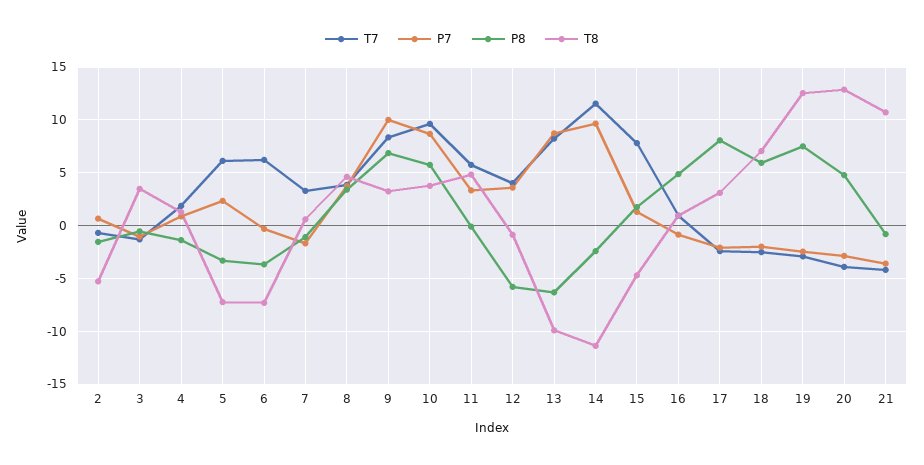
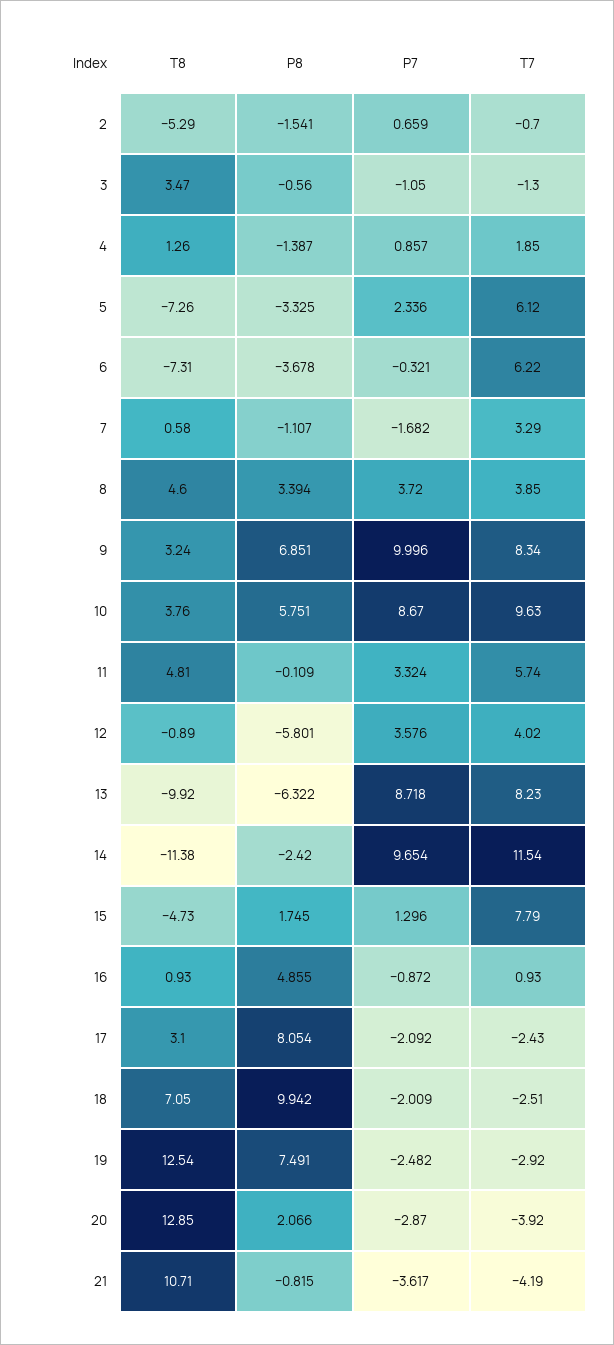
  {
    "T7": {
      "2": -0.7,
      "3": -1.3,
      "4": 1.85,
      "5": 6.12,
      "6": 6.22,
      "7": 3.29,
      "8": 3.85,
      "9": 8.34,
      "10": 9.63,
      "11": 5.74,
      "12": 4.02,
      "13": 8.23,
      "14": 11.54,
      "15": 7.79,
      "16": 0.93,
      "17": -2.43,
      "18": -2.51,
      "19": -2.92,
      "20": -3.92,
      "21": -4.19
    },
    "P7": {
      "2": 0.659,
      "3": -1.05,
      "4": 0.857,
      "5": 2.336,
      "6": -0.321,
      "7": -1.682,
      "8": 3.72,
      "9": 9.996,
      "10": 8.67,
      "11": 3.324,
      "12": 3.576,
      "13": 8.718,
      "14": 9.654,
      "15": 1.296,
      "16": -0.872,
      "17": -2.092,
      "18": -2.009,
      "19": -2.482,
      "20": -2.87,
      "21": -3.617
    },
    "P8": {
      "2": -1.541,
      "3": -0.56,
      "4": -1.387,
      "5": -3.325,
      "6": -3.678,
      "7": -1.107,
      "8": 3.394,
      "9": 6.851,
      "10": 5.751,
      "11": -0.109,
      "12": -5.801,
      "13": -6.322,
      "14": -2.42,
      "15": 1.745,
      "16": 4.855,
      "17": 8.054,
-     "18": 6,
+     "18": 9.942,
      "19": 7.491,
-     "20": 5,
+     "20": 2.066,
      "21": -0.815
    },
    "T8": {
      "2": -5.29,
      "3": 3.47,
      "4": 1.26,
      "5": -7.26,
      "6": -7.31,
      "7": 0.58,
      "8": 4.6,
      "9": 3.24,
      "10": 3.76,
      "11": 4.81,
      "12": -0.89,
      "13": -9.92,
      "14": -11.38,
      "15": -4.73,
      "16": 0.93,
      "17": 3.1,
      "18": 7.05,
      "19": 12.54,
      "20": 12.85,
      "21": 10.71
    }
  }

